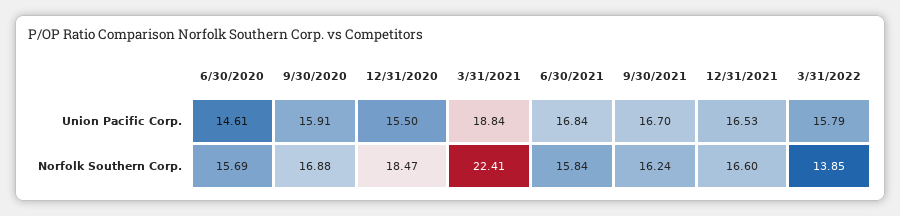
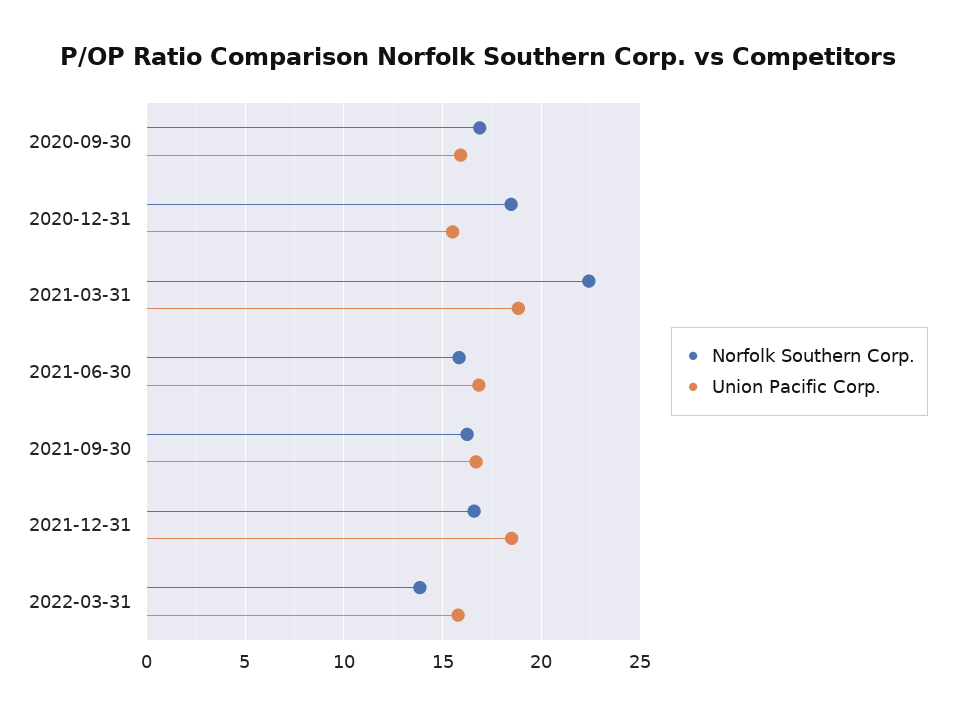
  {
    "Union Pacific Corp.": {
-     "6/30/2020": 14.61,
      "9/30/2020": 15.91,
      "12/31/2020": 15.5,
      "3/31/2021": 18.84,
      "6/30/2021": 16.84,
      "9/30/2021": 16.7,
-     "12/31/2021": 16.53,
+     "12/31/2021": 18.5,
      "3/31/2022": 15.79
    },
    "Norfolk Southern Corp.": {
-     "6/30/2020": 15.69,
      "9/30/2020": 16.88,
      "12/31/2020": 18.47,
      "3/31/2021": 22.41,
      "6/30/2021": 15.84,
      "9/30/2021": 16.24,
      "12/31/2021": 16.6,
      "3/31/2022": 13.85
    }
  }

